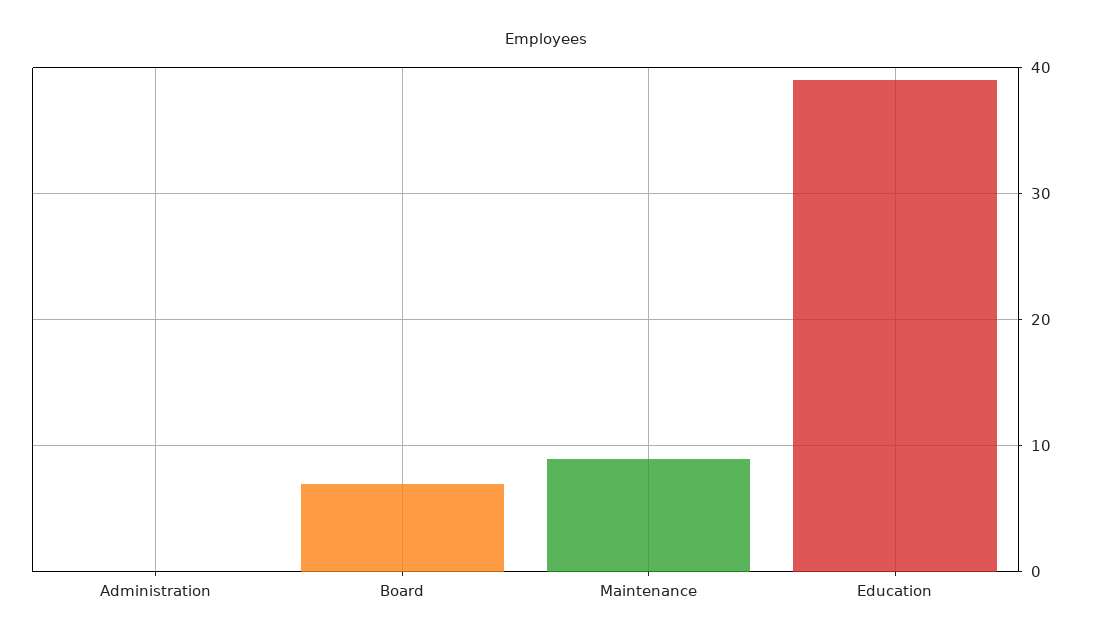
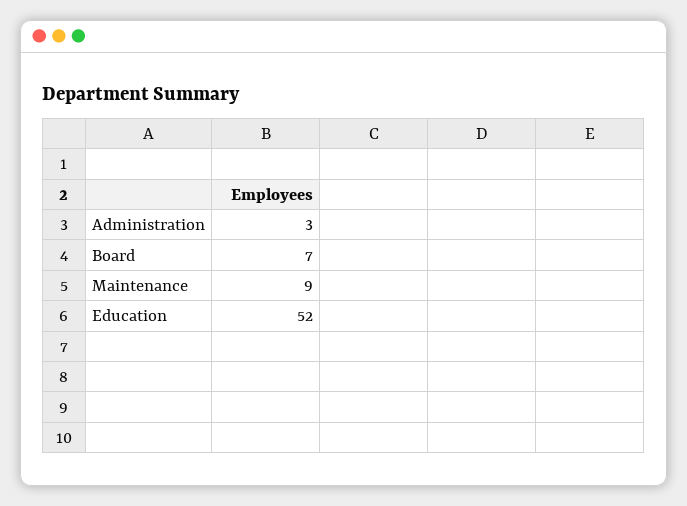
  {
-   "Administration": 0,
+   "Administration": 3,
    "Board": 7,
    "Maintenance": 9,
-   "Education": 39
+   "Education": 52
  }

